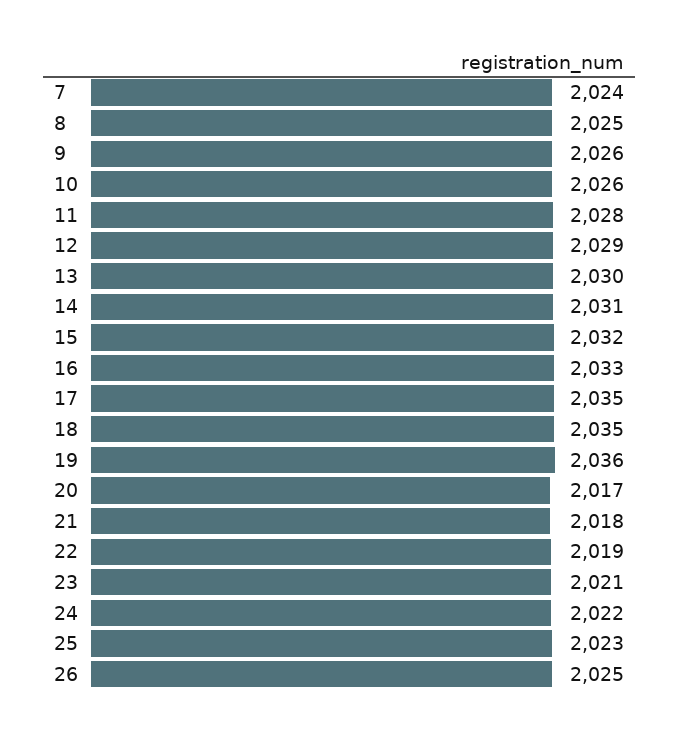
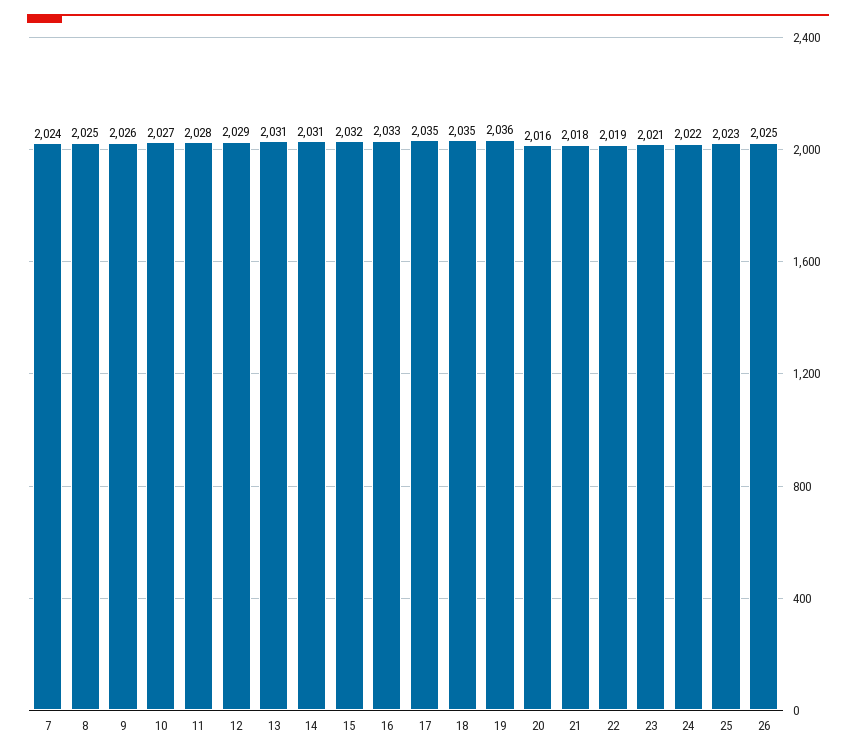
  {
    "7": 2024,
    "8": 2025,
    "9": 2026,
-   "10": 2026,
+   "10": 2027,
    "11": 2028,
    "12": 2029,
-   "13": 2030,
+   "13": 2031,
    "14": 2031,
    "15": 2032,
    "16": 2033,
    "17": 2035,
    "18": 2035,
    "19": 2036,
-   "20": 2017,
+   "20": 2016,
    "21": 2018,
    "22": 2019,
    "23": 2021,
    "24": 2022,
    "25": 2023,
    "26": 2025
  }

